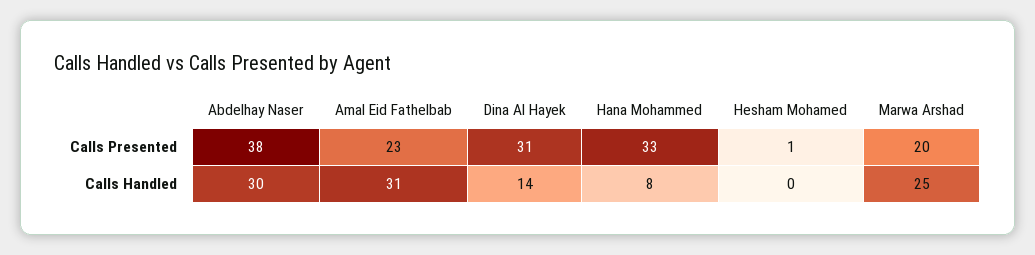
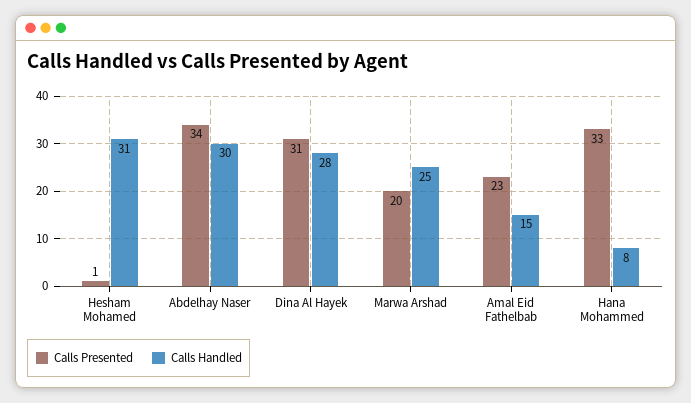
  {
    "Calls Presented": {
-     "Abdelhay Naser": 38,
+     "Abdelhay Naser": 34,
      "Amal Eid Fathelbab": 23,
      "Dina Al Hayek": 31,
      "Hana Mohammed": 33,
      "Hesham Mohamed": 1,
      "Marwa Arshad": 20
    },
    "Calls Handled": {
      "Abdelhay Naser": 30,
-     "Amal Eid Fathelbab": 31,
+     "Amal Eid Fathelbab": 15,
-     "Dina Al Hayek": 14,
+     "Dina Al Hayek": 28,
      "Hana Mohammed": 8,
-     "Hesham Mohamed": 0,
+     "Hesham Mohamed": 31,
      "Marwa Arshad": 25
    }
  }

